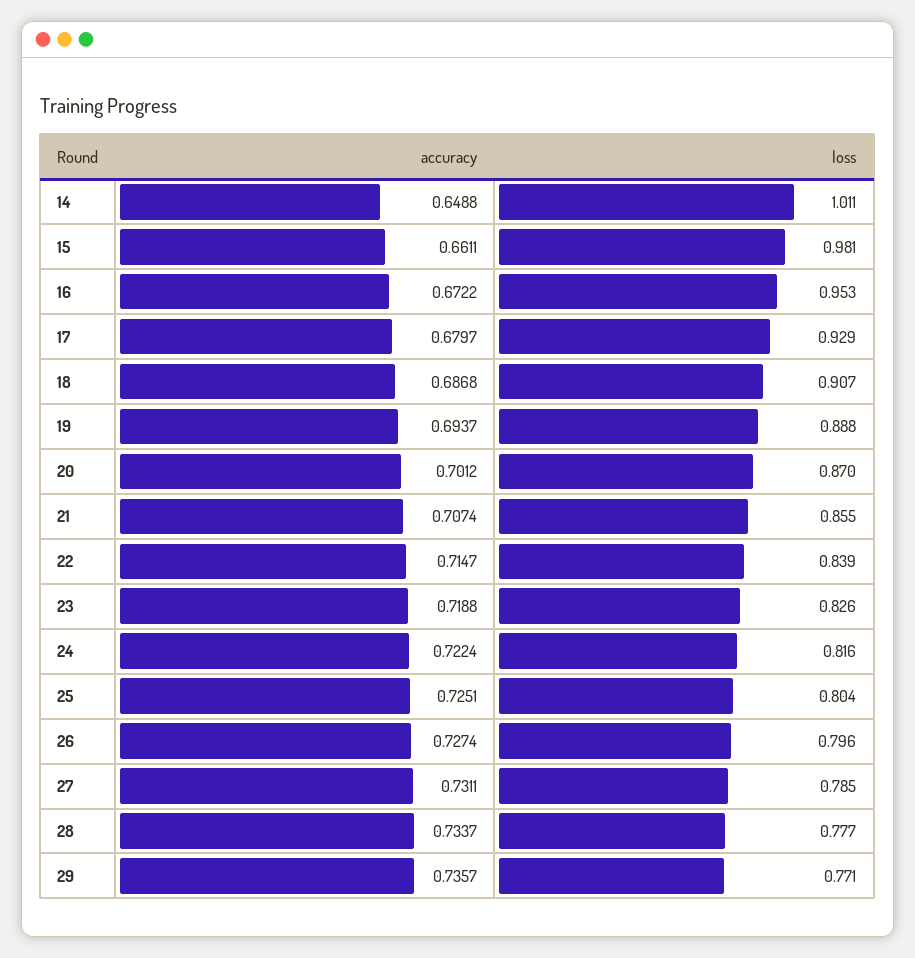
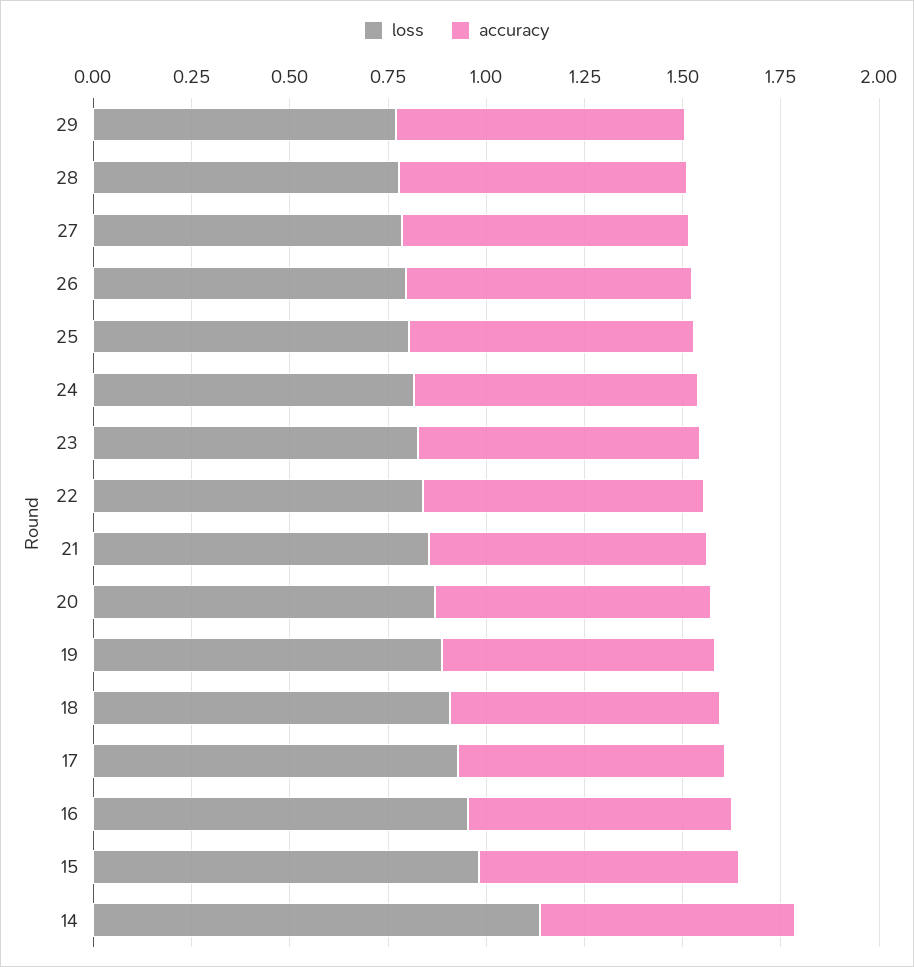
  {
    "accuracy": {
      "14": 0.6488,
      "15": 0.6611,
      "16": 0.6722,
      "17": 0.6797,
      "18": 0.6868,
      "19": 0.6937,
      "20": 0.7012,
      "21": 0.7074,
      "22": 0.7147,
      "23": 0.7188,
      "24": 0.7224,
      "25": 0.7251,
      "26": 0.7274,
      "27": 0.7311,
      "28": 0.7337,
      "29": 0.7357
    },
    "loss": {
-     "14": 1.011,
+     "14": 1.15,
      "15": 0.981,
      "16": 0.953,
      "17": 0.929,
      "18": 0.907,
      "19": 0.888,
      "20": 0.87,
      "21": 0.855,
      "22": 0.839,
      "23": 0.826,
      "24": 0.816,
      "25": 0.804,
      "26": 0.796,
      "27": 0.785,
      "28": 0.777,
      "29": 0.771
    }
  }

